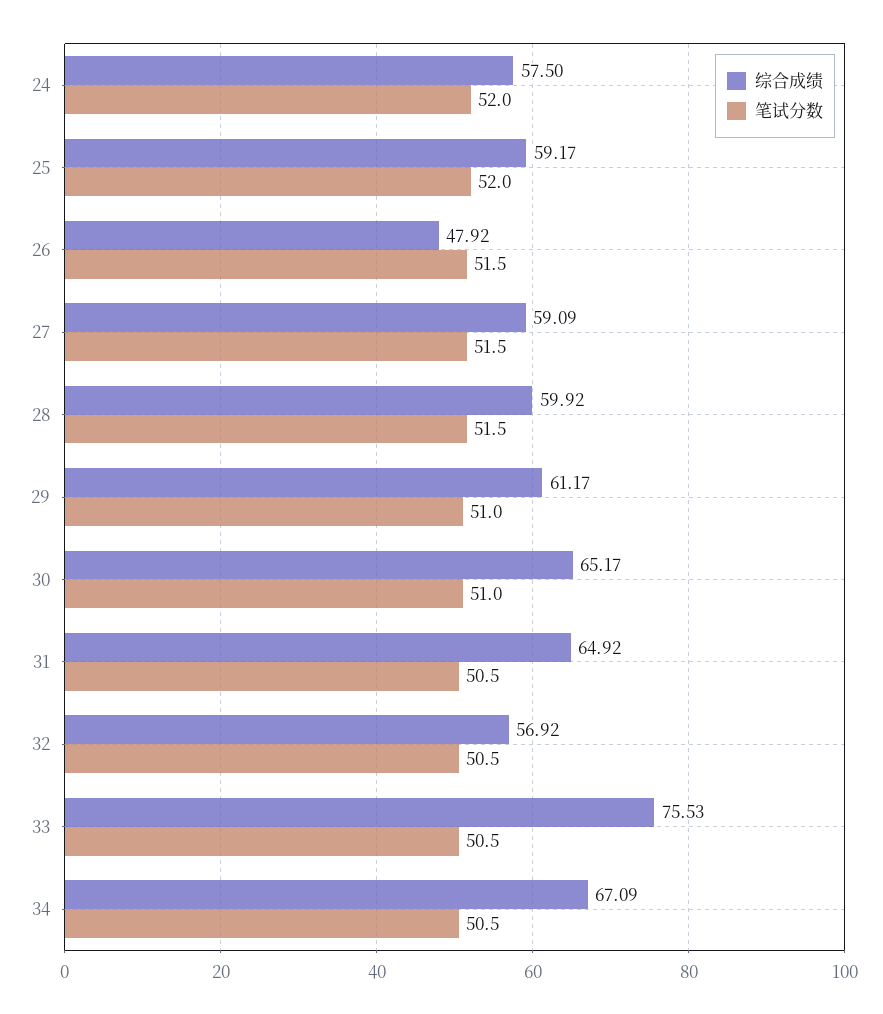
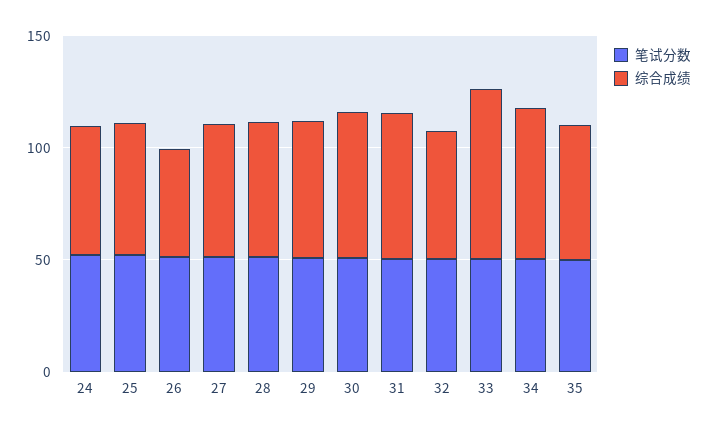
  {
    "综合成绩": {
      "24": 57.5,
      "25": 59.17,
      "26": 47.92,
      "27": 59.09,
      "28": 59.92,
      "29": 61.17,
      "30": 65.17,
      "31": 64.92,
      "32": 56.92,
      "33": 75.53,
-     "34": 67.09
+     "34": 67.09,
+     "35": 60
    },
    "笔试分数": {
      "24": 52,
      "25": 52,
      "26": 51.5,
      "27": 51.5,
      "28": 51.5,
      "29": 51,
      "30": 51,
      "31": 50.5,
      "32": 50.5,
      "33": 50.5,
-     "34": 50.5
+     "34": 50.5,
+     "35": 50
    }
  }

